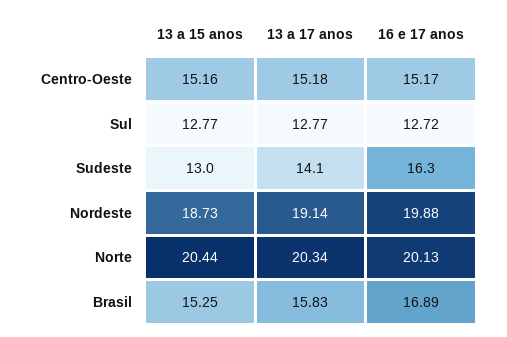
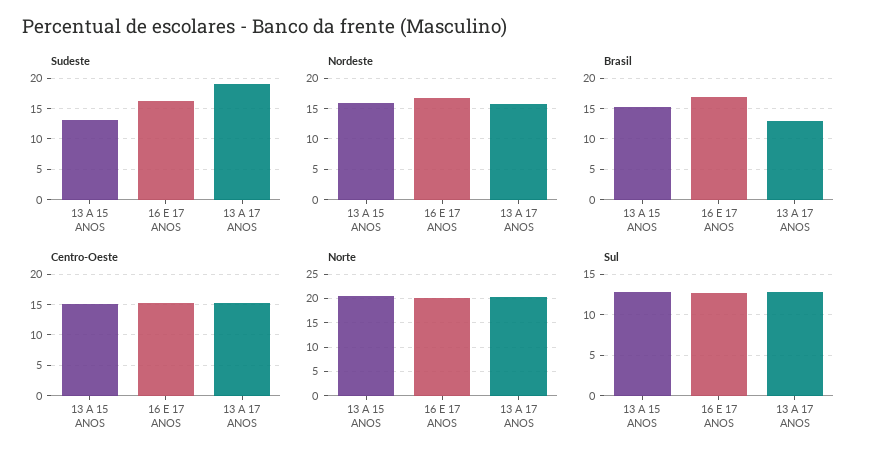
  {
    "Centro-Oeste": {
      "13 a 15 anos": 15.16,
      "13 a 17 anos": 15.18,
      "16 e 17 anos": 15.17
    },
    "Sul": {
      "13 a 15 anos": 12.77,
      "13 a 17 anos": 12.77,
      "16 e 17 anos": 12.72
    },
    "Sudeste": {
      "13 a 15 anos": 13,
-     "13 a 17 anos": 14.1,
+     "13 a 17 anos": 19,
      "16 e 17 anos": 16.3
    },
    "Nordeste": {
-     "13 a 15 anos": 18.73,
+     "13 a 15 anos": 16,
-     "13 a 17 anos": 19.14,
+     "13 a 17 anos": 16,
-     "16 e 17 anos": 19.88
+     "16 e 17 anos": 17
    },
    "Norte": {
      "13 a 15 anos": 20.44,
      "13 a 17 anos": 20.34,
      "16 e 17 anos": 20.13
    },
    "Brasil": {
      "13 a 15 anos": 15.25,
-     "13 a 17 anos": 15.83,
+     "13 a 17 anos": 13,
      "16 e 17 anos": 16.89
    }
  }

